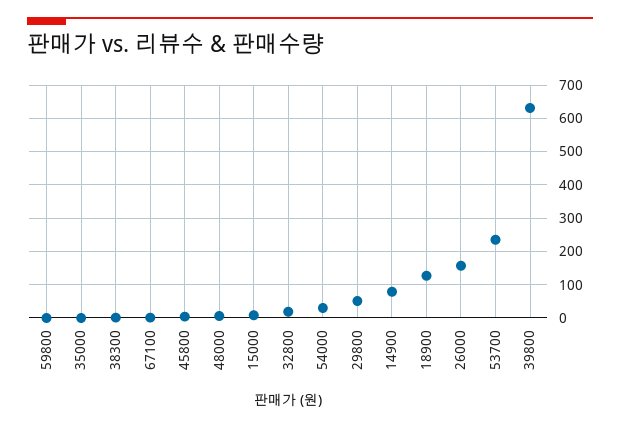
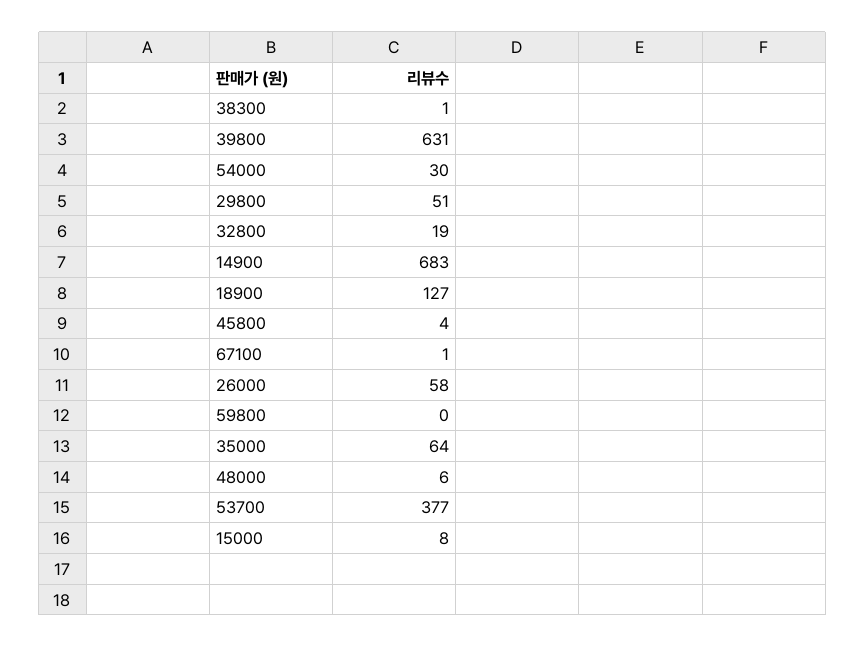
  {
    "59800": 0,
-   "35000": 0,
+   "35000": 64,
    "38300": 1,
    "67100": 1,
    "45800": 4,
    "48000": 6,
    "15000": 8,
    "32800": 19,
    "54000": 30,
    "29800": 51,
-   "14900": 80,
+   "14900": 683,
    "18900": 127,
-   "26000": 160,
+   "26000": 58,
-   "53700": 240,
+   "53700": 377,
    "39800": 631
  }

